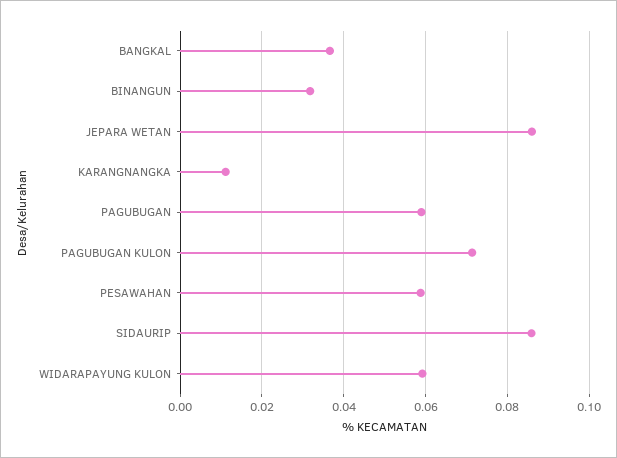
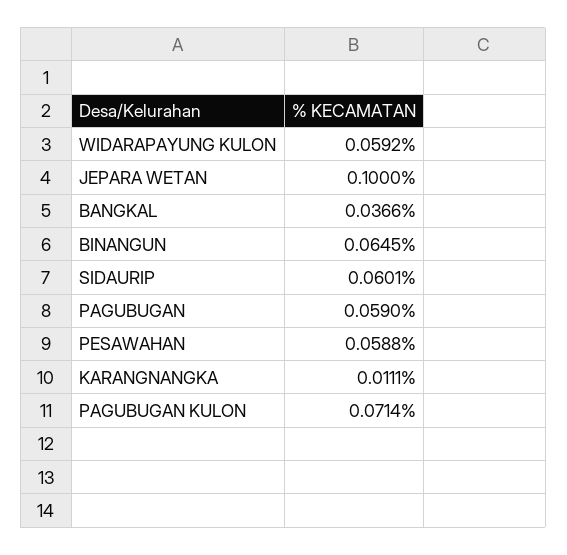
  {
    "BANGKAL": 0.0366,
-   "BINANGUN": 0.032,
+   "BINANGUN": 0.0645,
-   "JEPARA WETAN": 0.086,
+   "JEPARA WETAN": 0.1,
    "KARANGNANGKA": 0.0111,
    "PAGUBUGAN": 0.059,
    "PAGUBUGAN KULON": 0.0714,
    "PESAWAHAN": 0.0588,
-   "SIDAURIP": 0.086,
+   "SIDAURIP": 0.0601,
    "WIDARAPAYUNG KULON": 0.0592
  }

